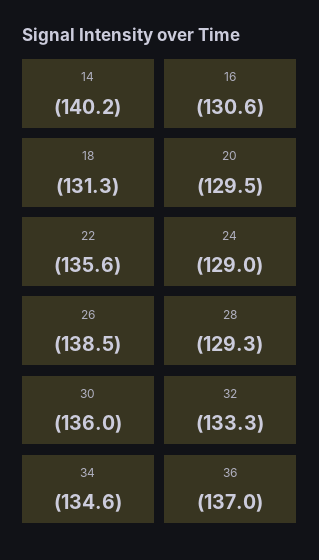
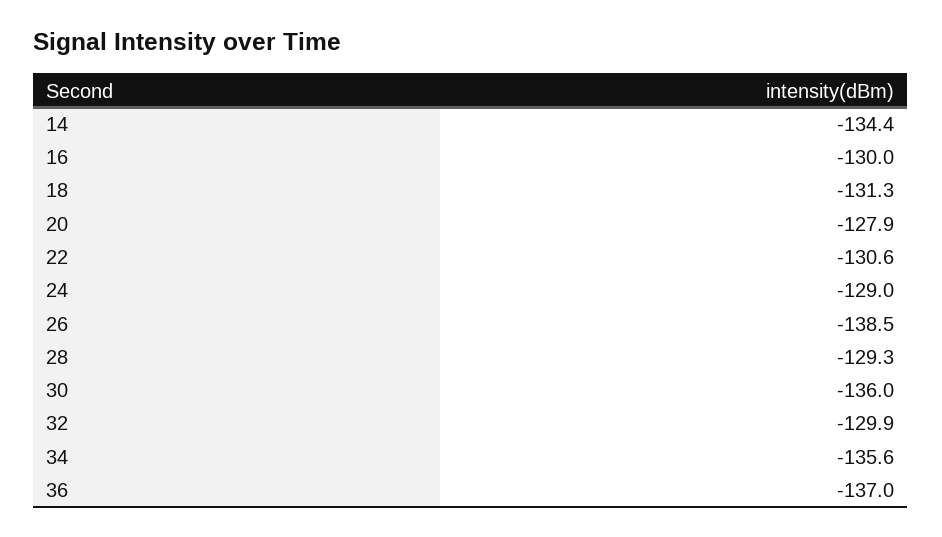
  {
-   "14": -140.2,
+   "14": -134.4,
-   "16": -130.6,
+   "16": -130,
    "18": -131.3,
-   "20": -129.5,
+   "20": -127.9,
-   "22": -135.6,
+   "22": -130.6,
    "24": -129,
    "26": -138.5,
    "28": -129.3,
    "30": -136,
-   "32": -133.3,
+   "32": -129.9,
-   "34": -134.6,
+   "34": -135.6,
    "36": -137
  }

